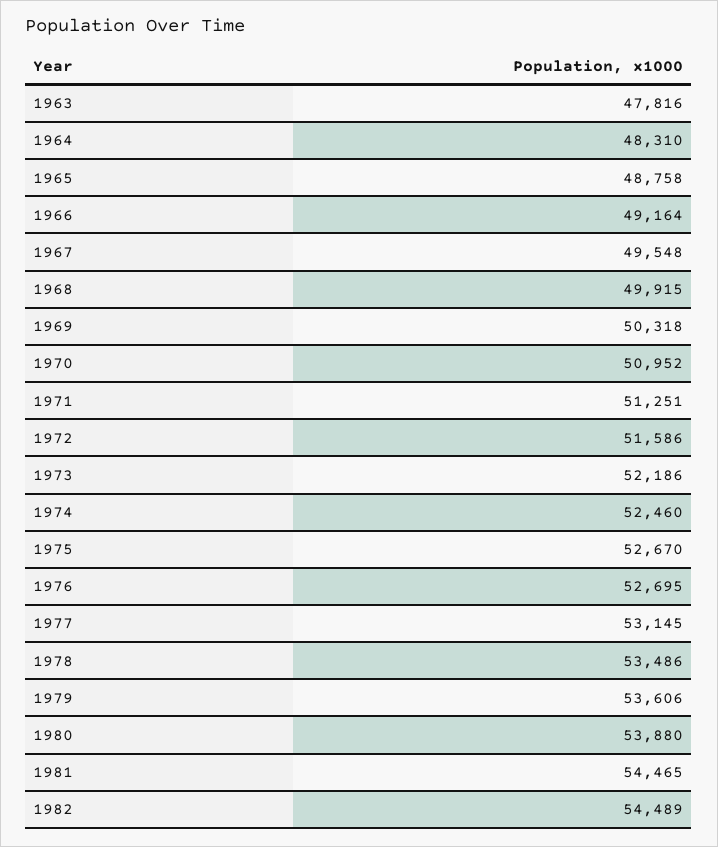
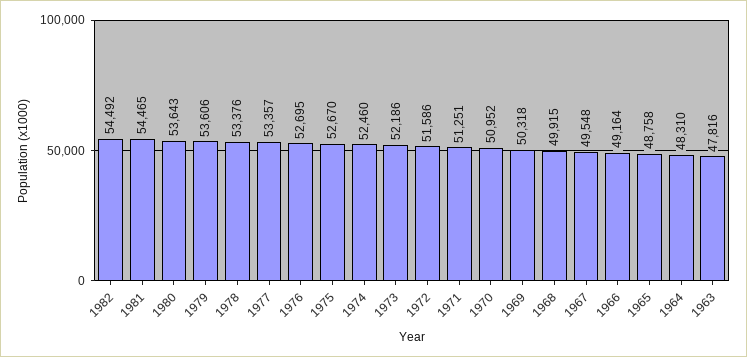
  {
    "1963": 47816,
    "1964": 48310,
    "1965": 48758,
    "1966": 49164,
    "1967": 49548,
    "1968": 49915,
    "1969": 50318,
    "1970": 50952,
    "1971": 51251,
    "1972": 51586,
    "1973": 52186,
    "1974": 52460,
    "1975": 52670,
    "1976": 52695,
-   "1977": 53145,
+   "1977": 53357,
-   "1978": 53486,
+   "1978": 53376,
    "1979": 53606,
-   "1980": 53880,
+   "1980": 53643,
    "1981": 54465,
-   "1982": 54489
+   "1982": 54492
  }

